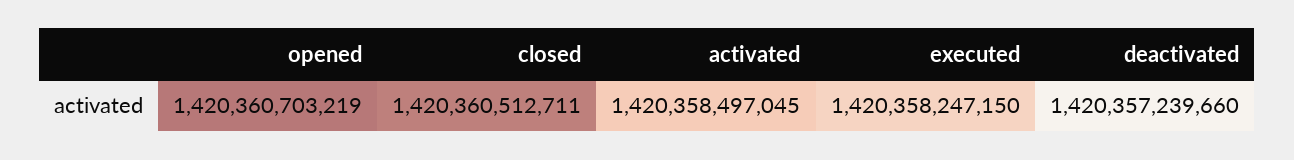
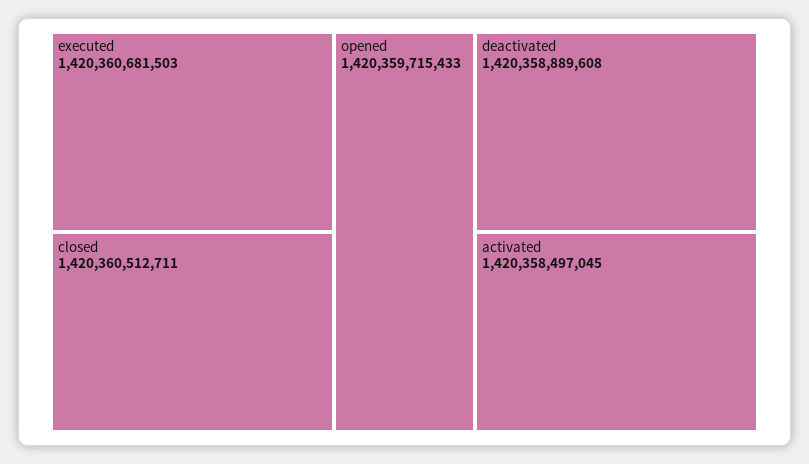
  {
-   "opened": 1420360703219,
+   "opened": 1420359715433,
    "closed": 1420360512711,
    "activated": 1420358497045,
-   "executed": 1420358247150,
+   "executed": 1420360681503,
-   "deactivated": 1420357239660
+   "deactivated": 1420358889608
  }

